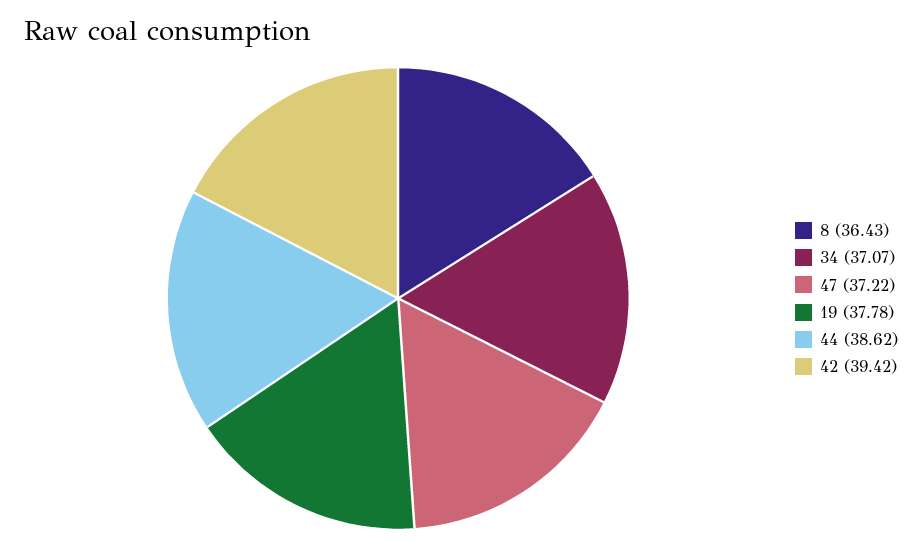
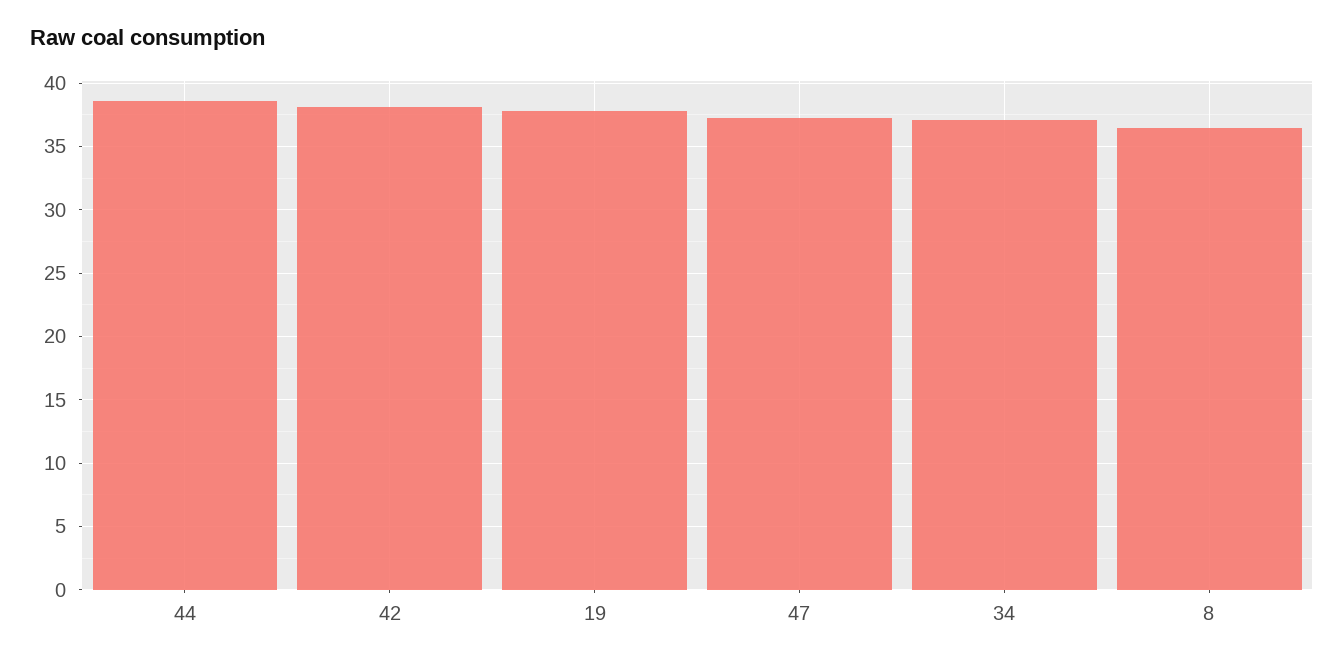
  {
    "8": 36.43,
    "34": 37.07,
    "47": 37.22,
    "19": 37.78,
    "44": 38.62,
-   "42": 39.42
+   "42": 38
  }

